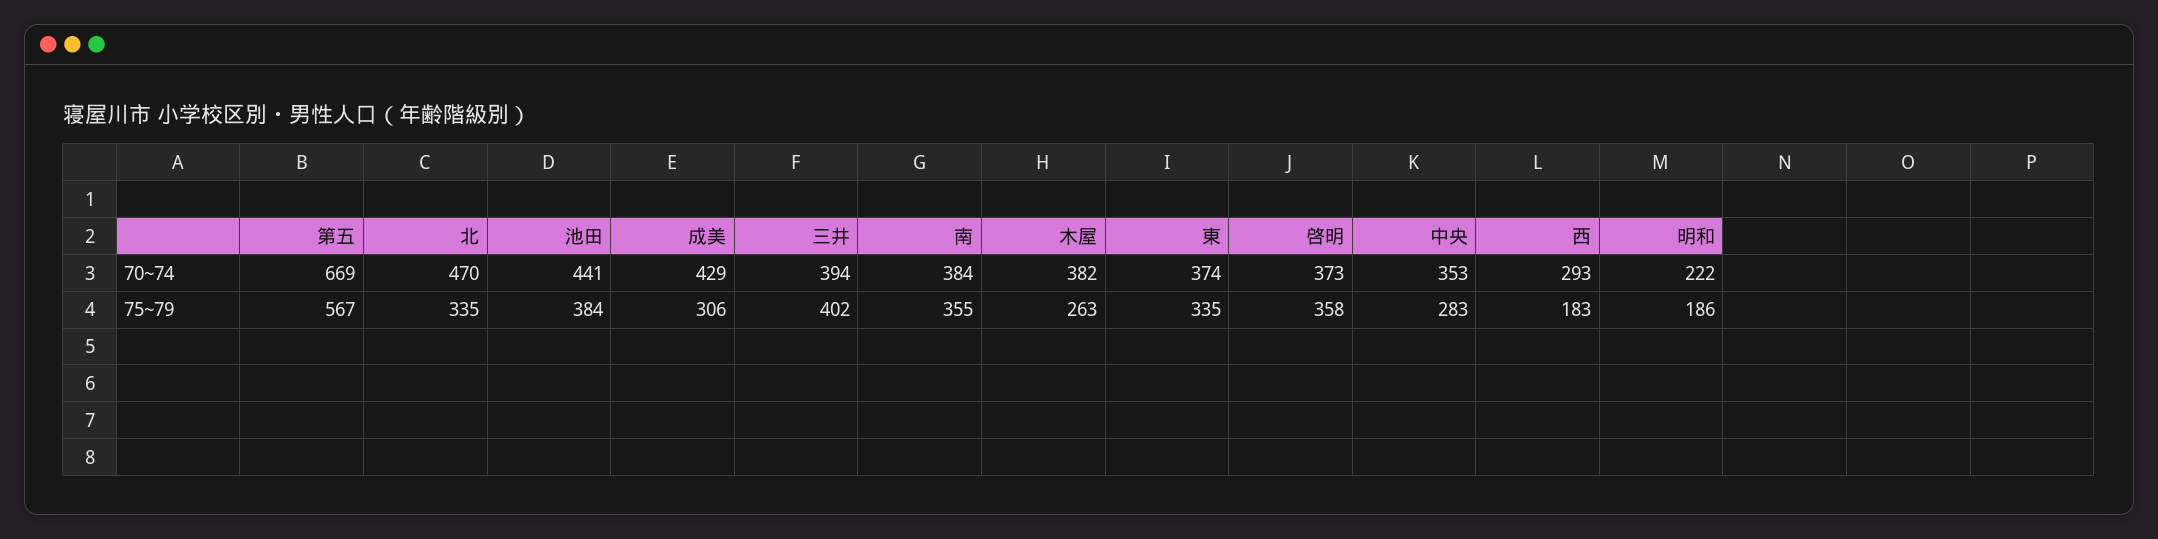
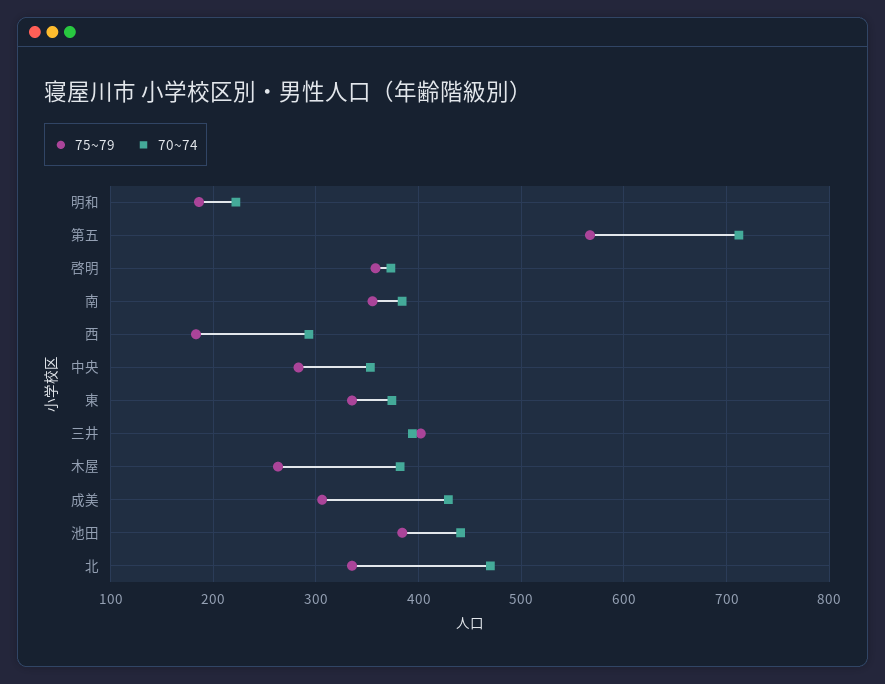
  {
    "70~74": {
-     "第五": 669,
+     "第五": 710,
      "北": 470,
      "池田": 441,
      "成美": 429,
      "三井": 394,
      "南": 384,
      "木屋": 382,
      "東": 374,
      "啓明": 373,
      "中央": 353,
      "西": 293,
      "明和": 222
    },
    "75~79": {
      "第五": 567,
      "北": 335,
      "池田": 384,
      "成美": 306,
      "三井": 402,
      "南": 355,
      "木屋": 263,
      "東": 335,
      "啓明": 358,
      "中央": 283,
      "西": 183,
      "明和": 186
    }
  }

